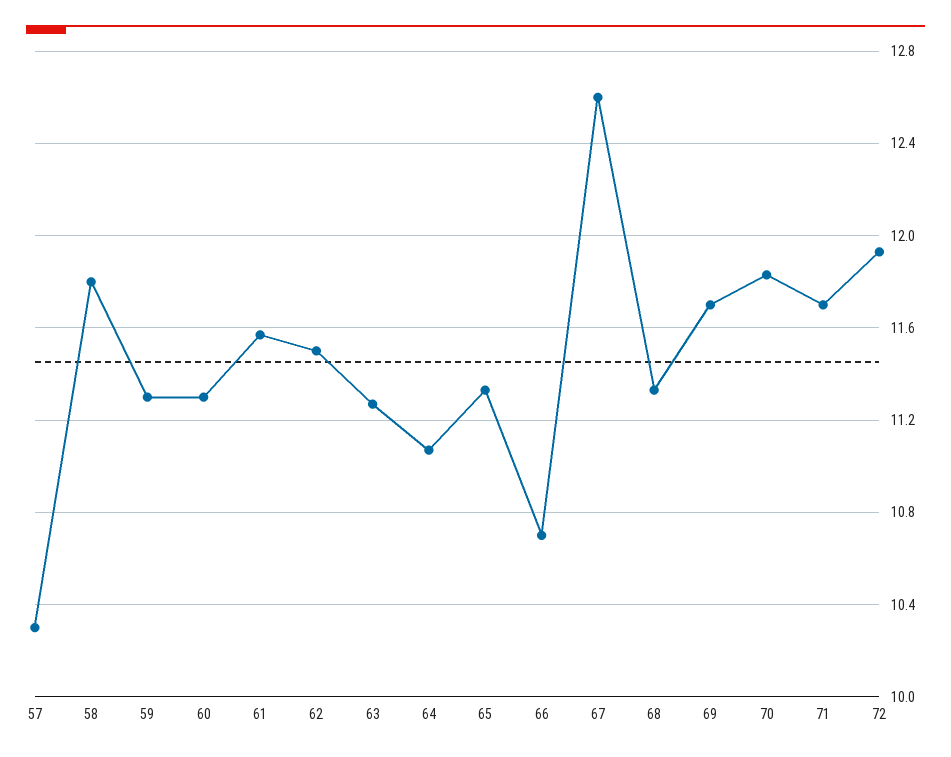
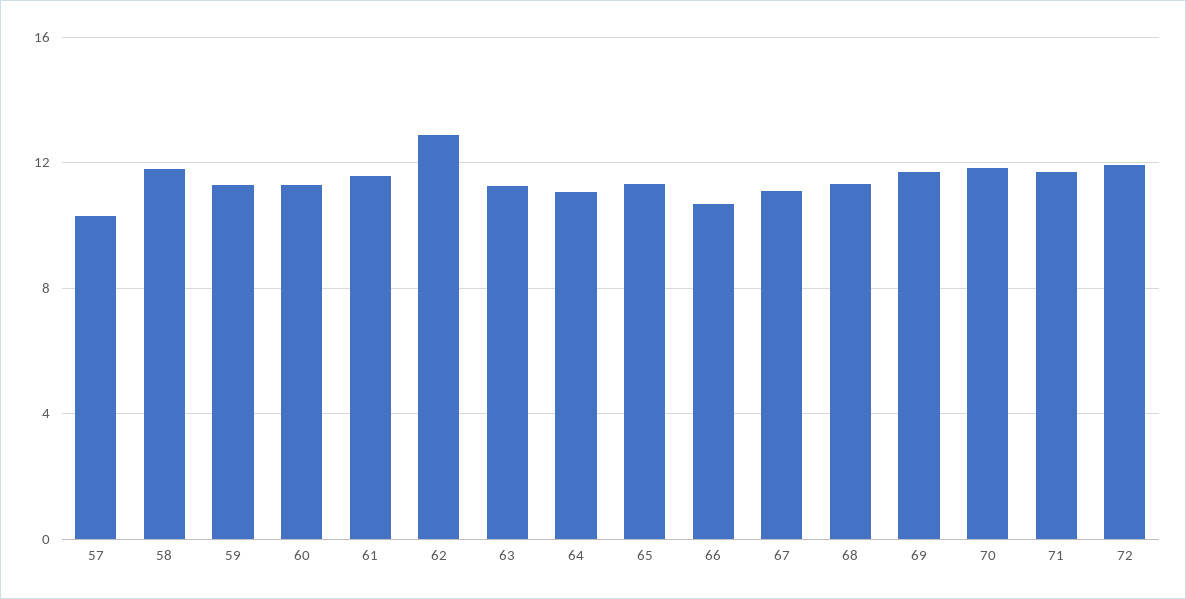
  {
    "57": 10.3,
    "58": 11.8,
    "59": 11.3,
    "60": 11.3,
    "61": 11.55,
-   "62": 11.5,
+   "62": 13,
    "63": 11.25,
    "64": 11.05,
    "65": 11.35,
    "66": 10.7,
-   "67": 12.6,
+   "67": 11,
    "68": 11.35,
    "69": 11.7,
    "70": 11.85,
    "71": 11.7,
    "72": 11.95
  }

